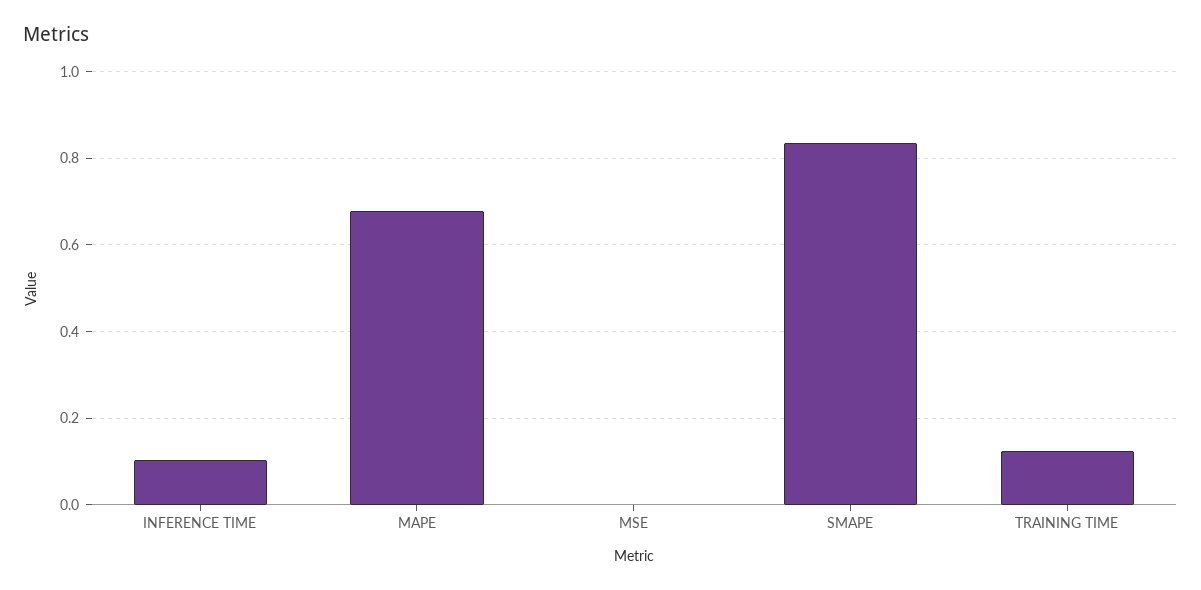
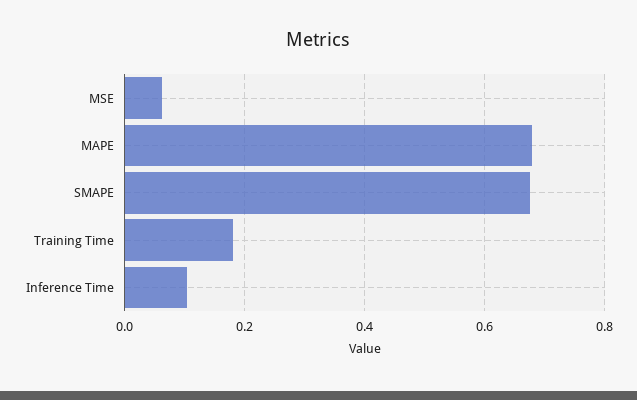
  {
    "INFERENCE TIME": 0.1,
    "MAPE": 0.68,
-   "MSE": 0,
+   "MSE": 0.06,
-   "SMAPE": 0.84,
+   "SMAPE": 0.68,
-   "TRAINING TIME": 0.12
+   "TRAINING TIME": 0.18
  }

